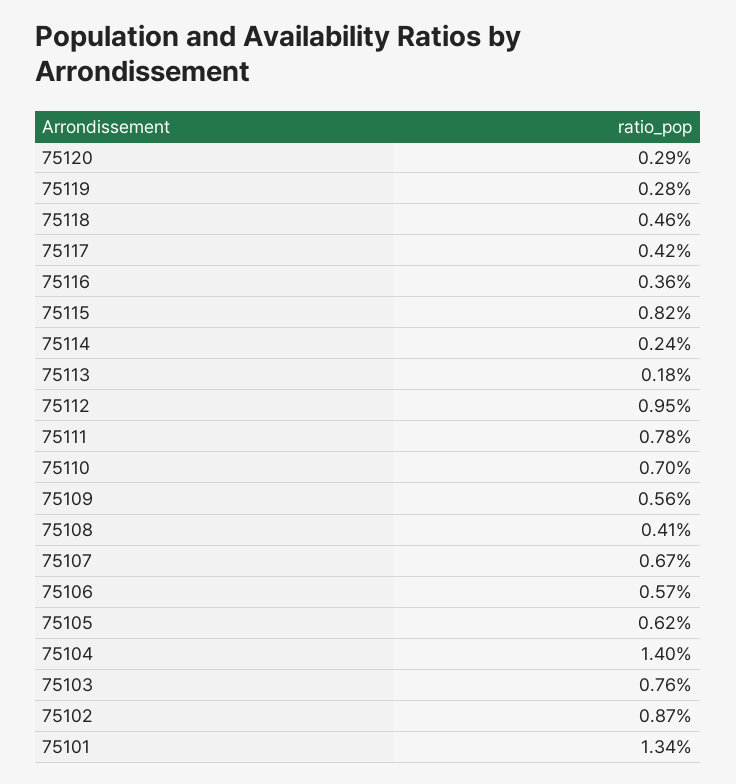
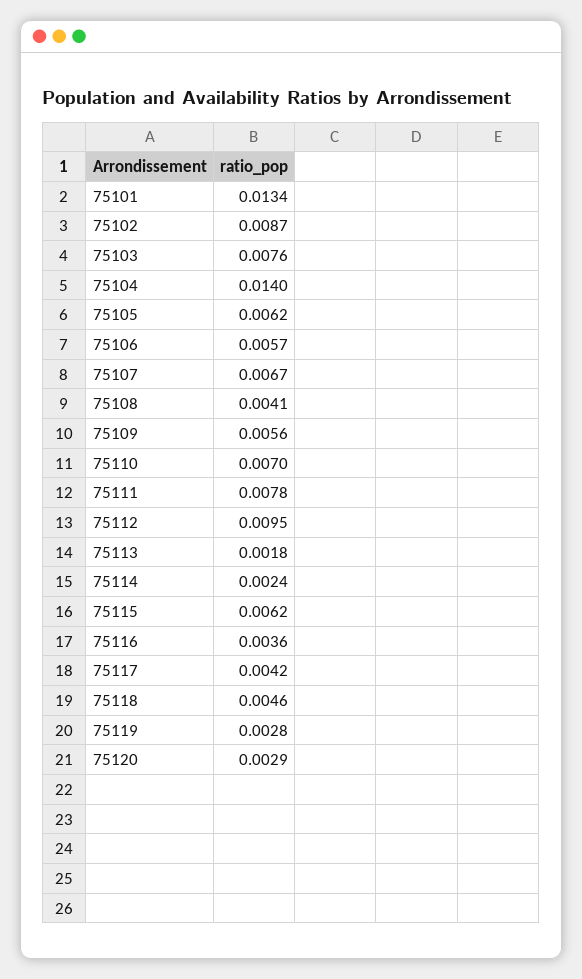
  {
    "75120": 0.0029,
    "75119": 0.0028,
    "75118": 0.0046,
    "75117": 0.0042,
    "75116": 0.0036,
-   "75115": 0.0082,
+   "75115": 0.0062,
    "75114": 0.0024,
    "75113": 0.0018,
    "75112": 0.0095,
    "75111": 0.0078,
    "75110": 0.007,
    "75109": 0.0056,
    "75108": 0.0041,
    "75107": 0.0067,
    "75106": 0.0057,
    "75105": 0.0062,
    "75104": 0.014,
    "75103": 0.0076,
    "75102": 0.0087,
    "75101": 0.0134
  }

